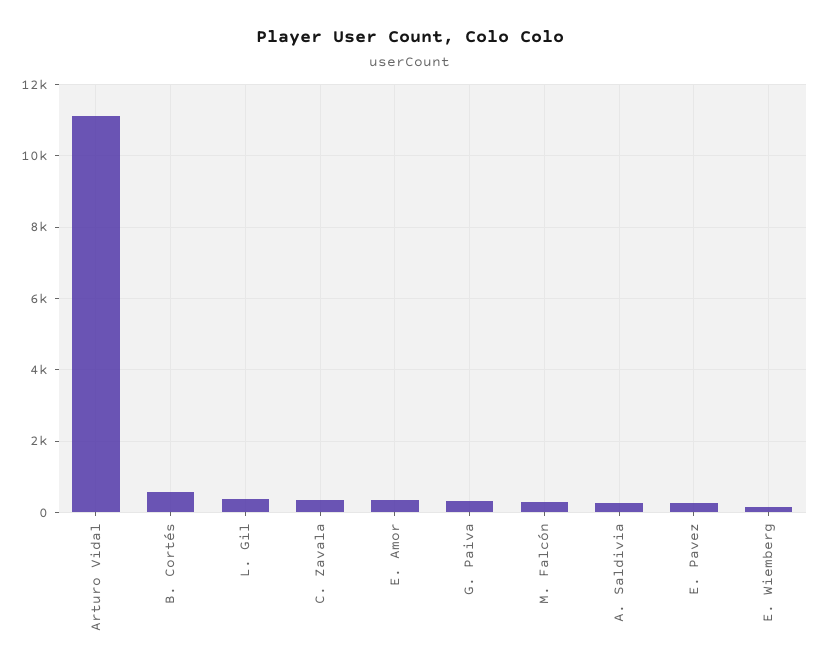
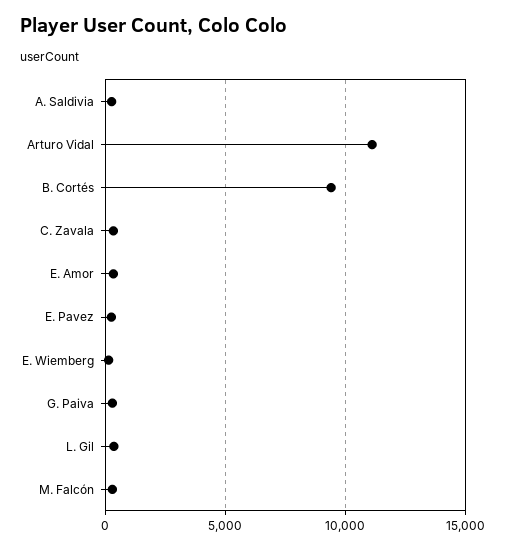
  {
    "Arturo Vidal": 11200,
-   "B. Cortés": 600,
+   "B. Cortés": 9500,
    "L. Gil": 400,
    "C. Zavala": 400,
    "E. Amor": 400,
    "G. Paiva": 400,
    "M. Falcón": 400,
    "A. Saldivia": 200,
    "E. Pavez": 200,
    "E. Wiemberg": 200
  }

